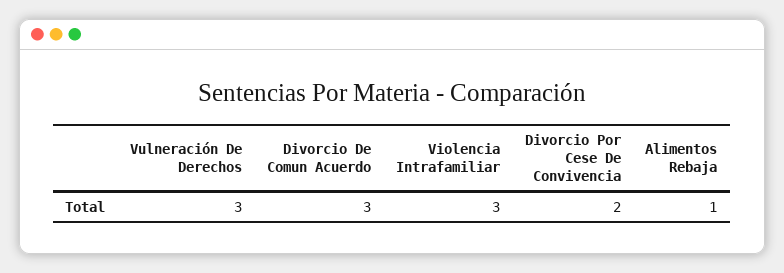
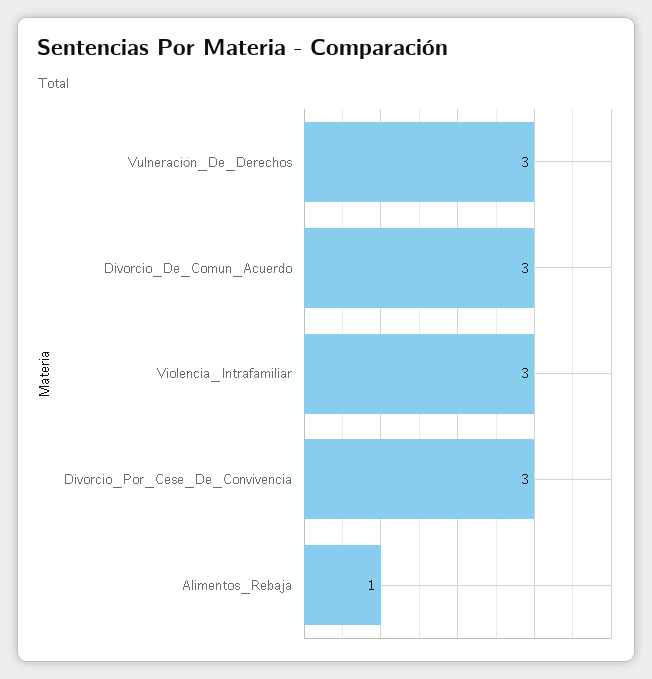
  {
    "Vulneración De Derechos": 3,
    "Divorcio De Comun Acuerdo": 3,
    "Violencia Intrafamiliar": 3,
-   "Divorcio Por Cese De Convivencia": 2,
+   "Divorcio Por Cese De Convivencia": 3,
    "Alimentos Rebaja": 1
  }

